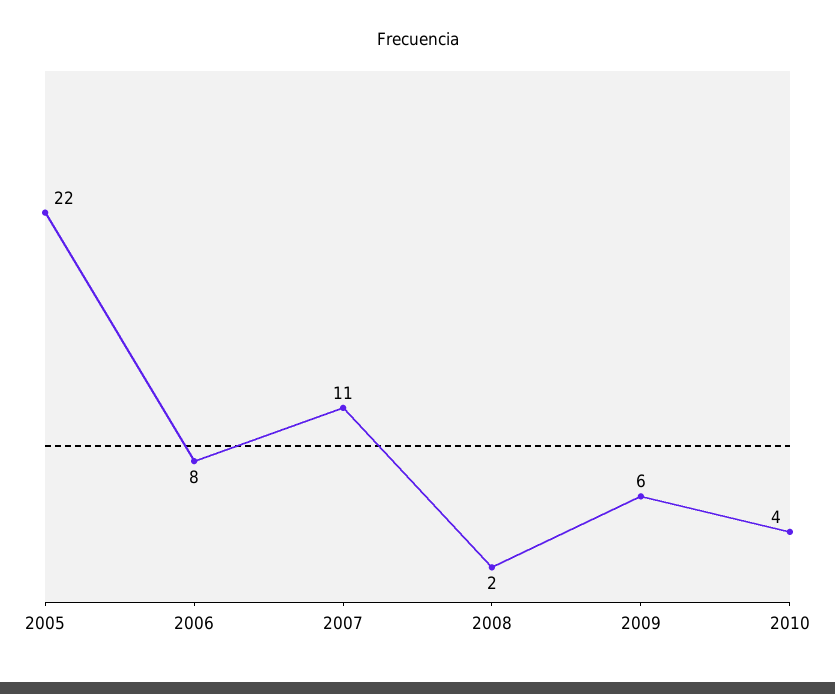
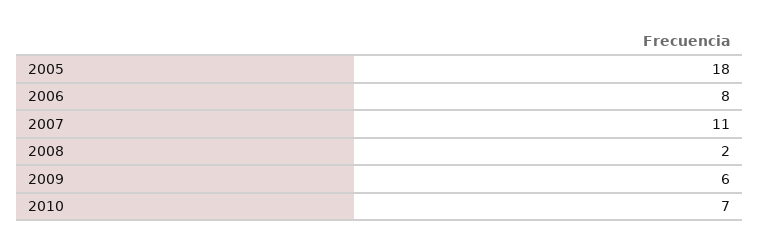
  {
-   "2005": 22,
+   "2005": 18,
    "2006": 8,
    "2007": 11,
    "2008": 2,
    "2009": 6,
-   "2010": 4
+   "2010": 7
  }

